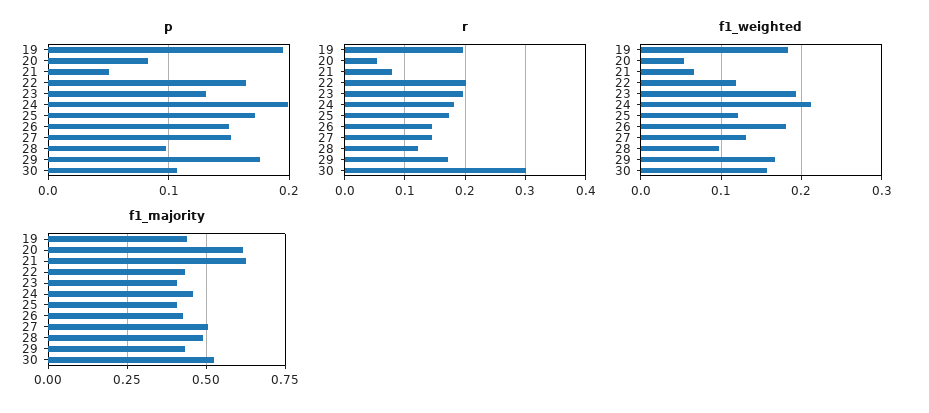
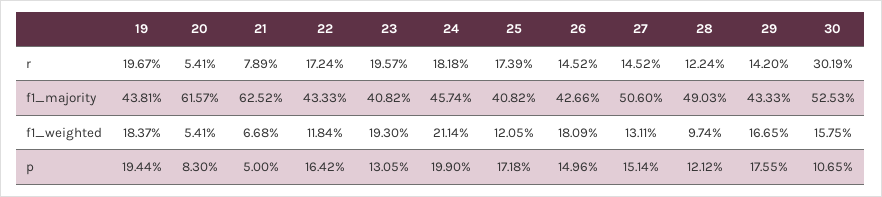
  {
    "p": {
      "19": 0.1944,
      "20": 0.083,
      "21": 0.05,
      "22": 0.1642,
      "23": 0.1305,
      "24": 0.199,
      "25": 0.1718,
      "26": 0.1496,
      "27": 0.1514,
-     "28": 0.1,
+     "28": 0.1212,
      "29": 0.1755,
      "30": 0.1065
    },
    "r": {
      "19": 0.1967,
      "20": 0.0541,
      "21": 0.0789,
-     "22": 0.2,
+     "22": 0.1724,
      "23": 0.1957,
      "24": 0.1818,
      "25": 0.1739,
      "26": 0.1452,
      "27": 0.1452,
      "28": 0.1224,
-     "29": 0.17,
+     "29": 0.142,
      "30": 0.3019
    },
    "f1_weighted": {
      "19": 0.1837,
      "20": 0.0541,
      "21": 0.0668,
      "22": 0.1184,
      "23": 0.193,
      "24": 0.2114,
      "25": 0.1205,
      "26": 0.1809,
      "27": 0.1311,
      "28": 0.0974,
      "29": 0.1665,
      "30": 0.1575
    },
    "f1_majority": {
      "19": 0.4381,
      "20": 0.6157,
      "21": 0.6252,
      "22": 0.4333,
      "23": 0.4082,
      "24": 0.4574,
      "25": 0.4082,
      "26": 0.4266,
      "27": 0.506,
      "28": 0.4903,
      "29": 0.4333,
      "30": 0.5253
    }
  }

